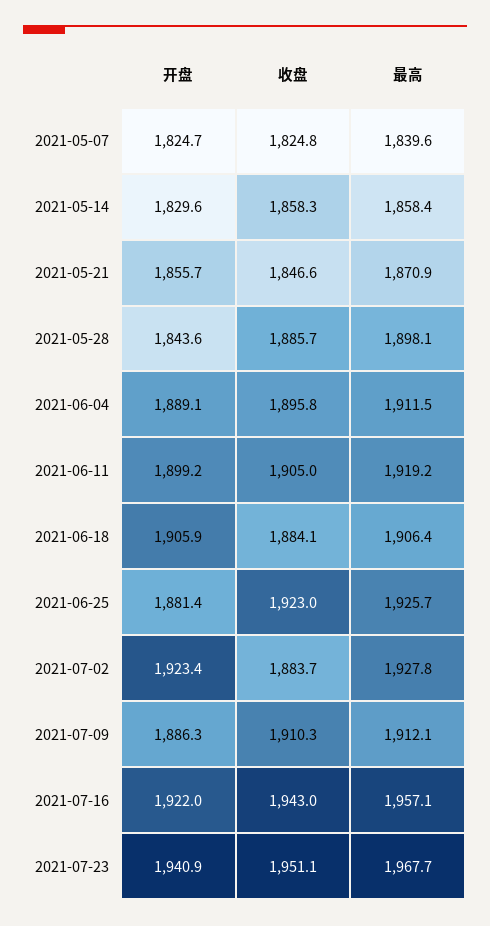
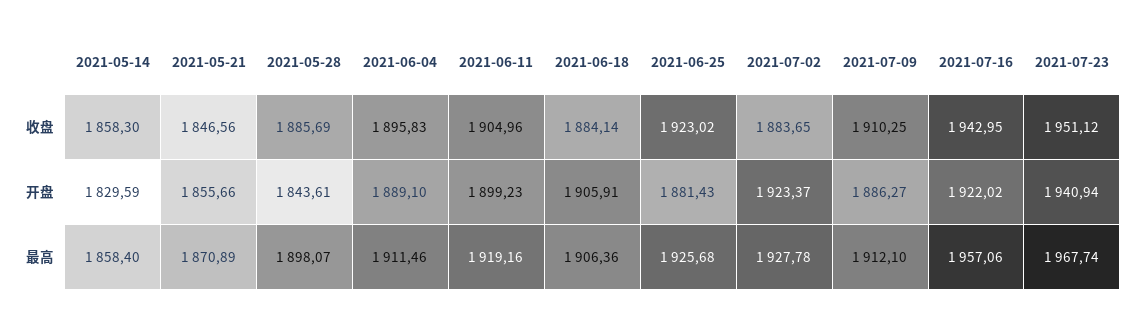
  {
    "开盘": {
-     "2021-05-07": 1824.7,
      "2021-05-14": 1829.59,
      "2021-05-21": 1855.66,
      "2021-05-28": 1843.61,
      "2021-06-04": 1889.1,
      "2021-06-11": 1899.23,
      "2021-06-18": 1905.91,
      "2021-06-25": 1881.43,
      "2021-07-02": 1923.37,
      "2021-07-09": 1886.27,
      "2021-07-16": 1922.02,
      "2021-07-23": 1940.94
    },
    "收盘": {
-     "2021-05-07": 1824.8,
      "2021-05-14": 1858.3,
      "2021-05-21": 1846.56,
      "2021-05-28": 1885.69,
      "2021-06-04": 1895.83,
      "2021-06-11": 1904.96,
      "2021-06-18": 1884.14,
      "2021-06-25": 1923.02,
      "2021-07-02": 1883.65,
      "2021-07-09": 1910.25,
      "2021-07-16": 1942.95,
      "2021-07-23": 1951.12
    },
    "最高": {
-     "2021-05-07": 1839.6,
      "2021-05-14": 1858.4,
      "2021-05-21": 1870.89,
      "2021-05-28": 1898.07,
      "2021-06-04": 1911.46,
      "2021-06-11": 1919.16,
      "2021-06-18": 1906.36,
      "2021-06-25": 1925.68,
      "2021-07-02": 1927.78,
      "2021-07-09": 1912.1,
      "2021-07-16": 1957.06,
      "2021-07-23": 1967.74
    }
  }

